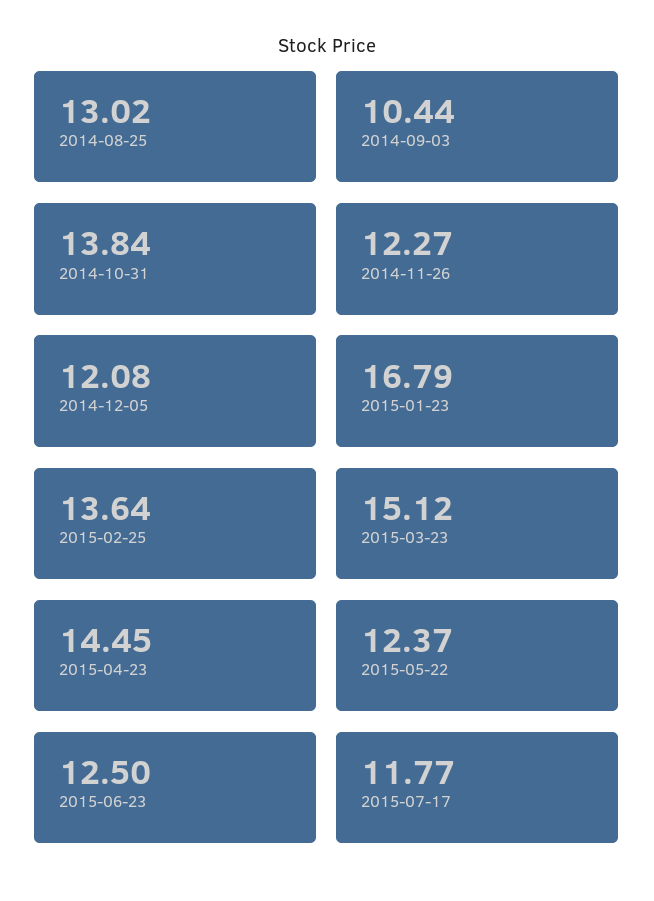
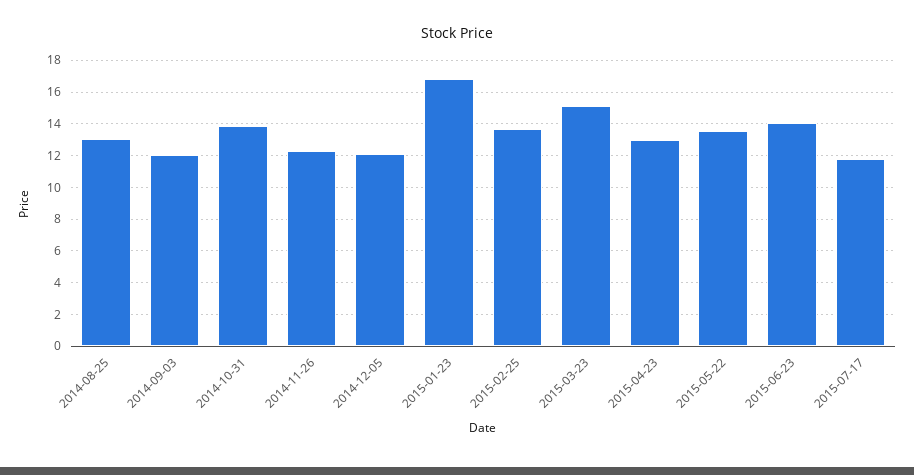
  {
    "2014-08-25": 13.02,
-   "2014-09-03": 10.44,
+   "2014-09-03": 12,
    "2014-10-31": 13.84,
    "2014-11-26": 12.27,
    "2014-12-05": 12.08,
    "2015-01-23": 16.79,
    "2015-02-25": 13.64,
    "2015-03-23": 15.12,
-   "2015-04-23": 14.45,
+   "2015-04-23": 13,
-   "2015-05-22": 12.37,
+   "2015-05-22": 13.5,
-   "2015-06-23": 12.5,
+   "2015-06-23": 14,
    "2015-07-17": 11.77
  }

